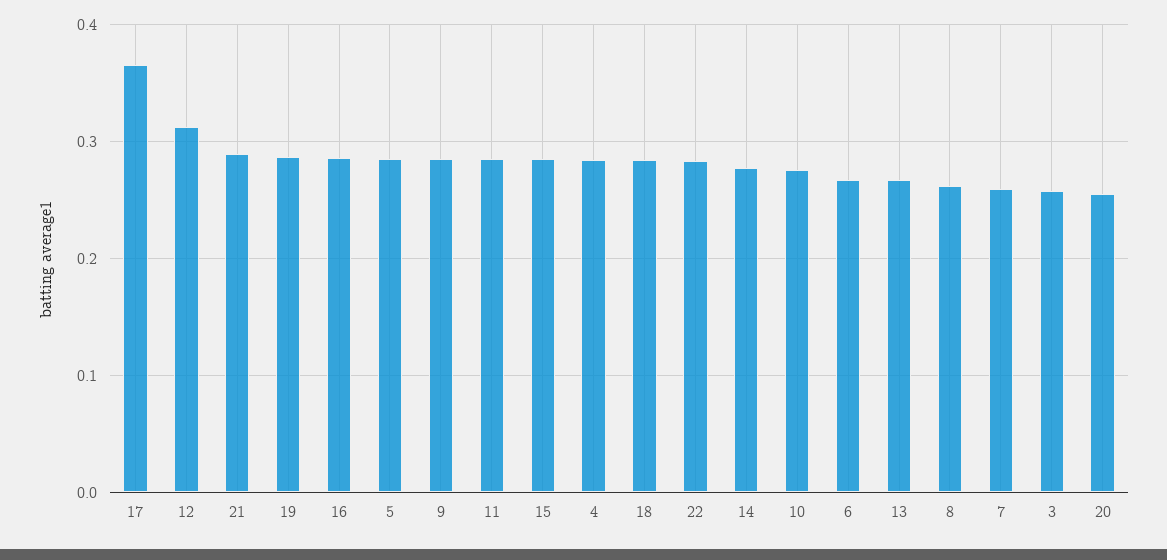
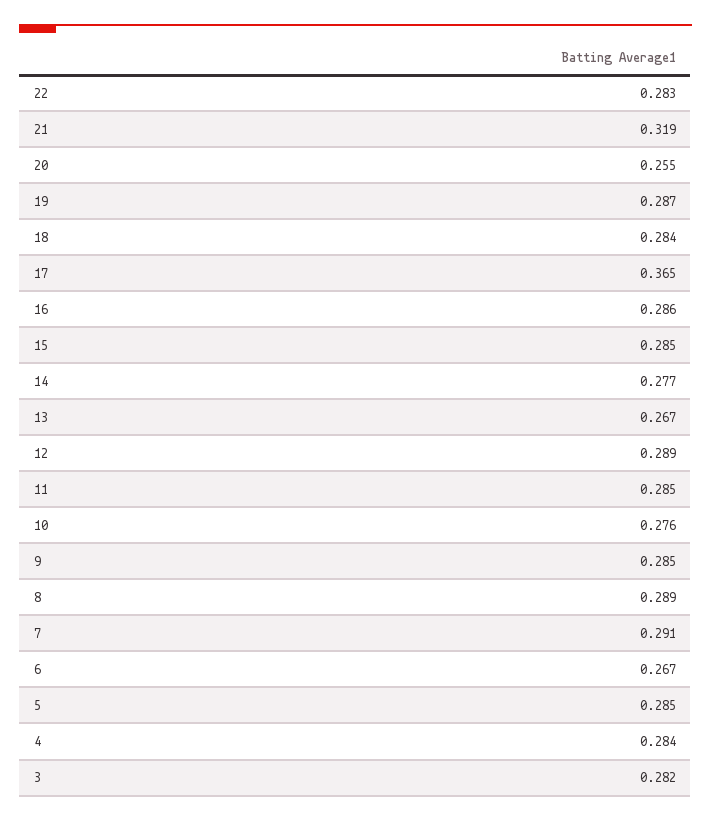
  {
    "17": 0.365,
-   "12": 0.31,
+   "12": 0.289,
-   "21": 0.29,
+   "21": 0.319,
    "19": 0.287,
    "16": 0.286,
    "5": 0.285,
    "9": 0.285,
    "11": 0.285,
    "15": 0.285,
    "4": 0.284,
    "18": 0.284,
    "22": 0.283,
    "14": 0.277,
    "10": 0.276,
    "6": 0.267,
    "13": 0.267,
-   "8": 0.26,
+   "8": 0.289,
-   "7": 0.26,
+   "7": 0.291,
-   "3": 0.26,
+   "3": 0.282,
    "20": 0.255
  }

